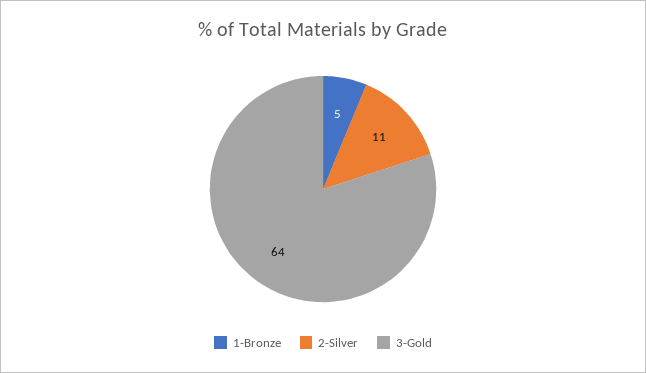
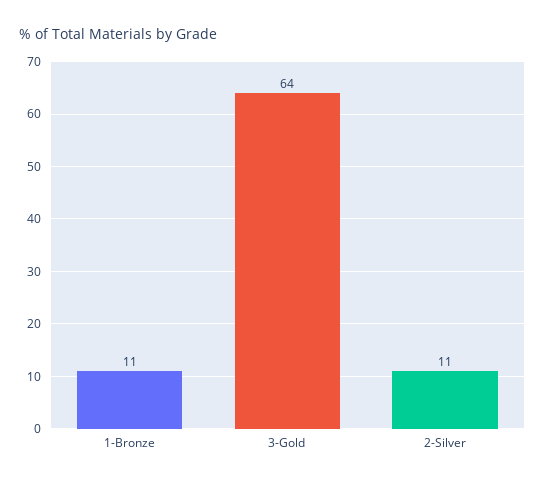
  {
-   "1-Bronze": 5,
+   "1-Bronze": 11,
    "2-Silver": 11,
    "3-Gold": 64
  }

